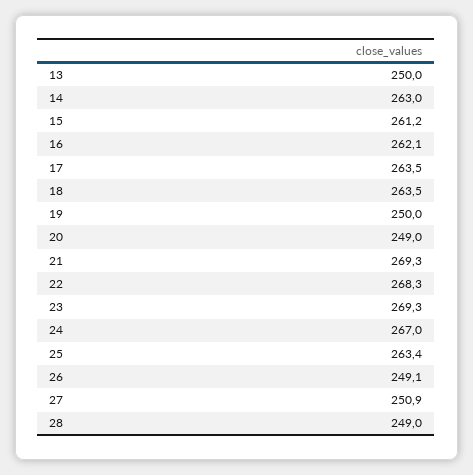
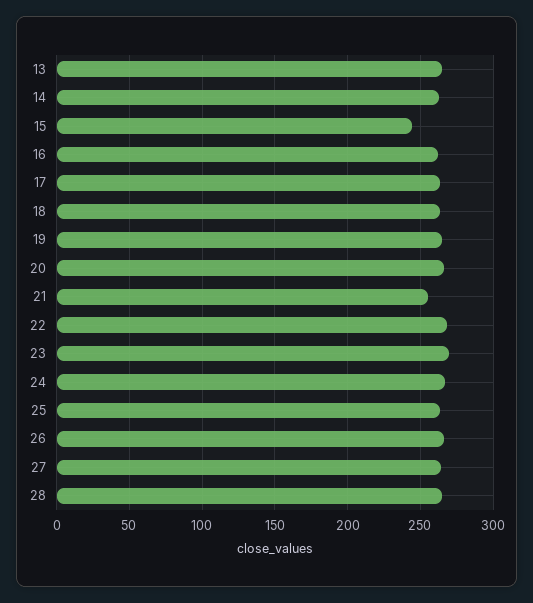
  {
-   "13": 250,
+   "13": 265,
    "14": 263,
-   "15": 261.2,
+   "15": 245,
    "16": 262.1,
    "17": 263.5,
    "18": 263.5,
-   "19": 250,
+   "19": 265,
-   "20": 249,
+   "20": 265,
-   "21": 269.3,
+   "21": 255,
    "22": 268.3,
    "23": 269.3,
    "24": 267,
    "25": 263.4,
-   "26": 249.1,
+   "26": 265,
-   "27": 250.9,
+   "27": 265,
-   "28": 249
+   "28": 265
  }

